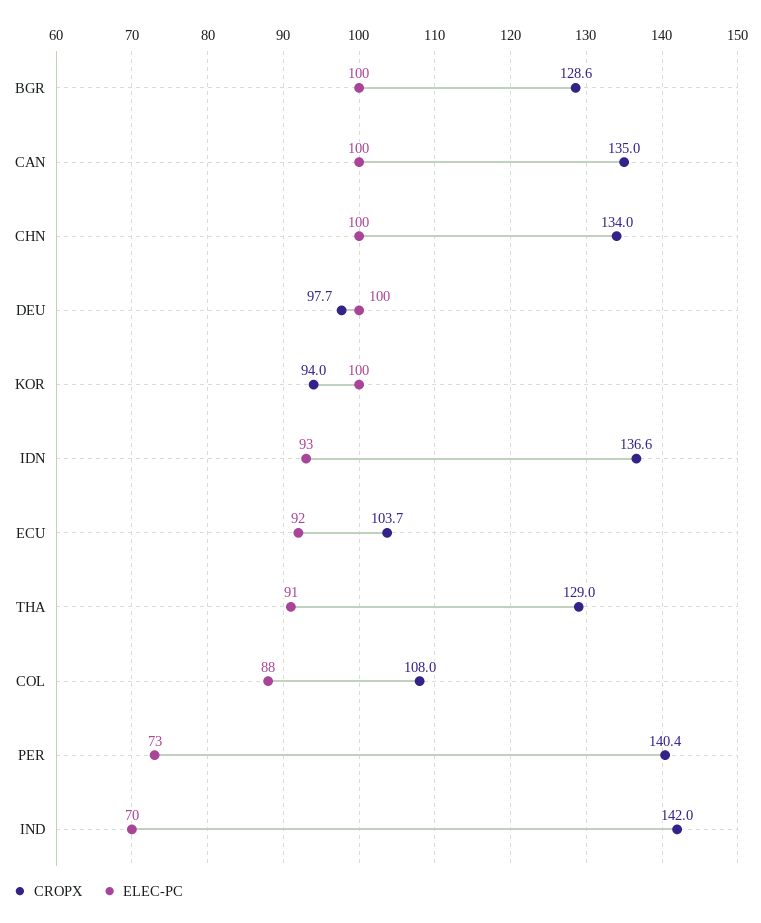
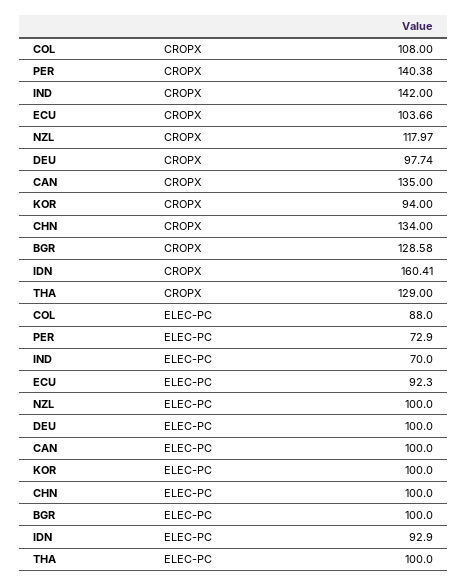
  {
    "CROPX": {
      "BGR": 128.58,
      "CAN": 135,
      "CHN": 134,
      "DEU": 97.74,
      "KOR": 94,
-     "IDN": 136.6,
+     "IDN": 160.41,
      "ECU": 103.66,
      "THA": 129,
      "COL": 108,
      "PER": 140.38,
-     "IND": 142
+     "IND": 142,
+     "NZL": 117.97
    },
    "ELEC-PC": {
      "BGR": 100,
      "CAN": 100,
      "CHN": 100,
      "DEU": 100,
      "KOR": 100,
      "IDN": 92.9,
      "ECU": 92.3,
-     "THA": 91,
+     "THA": 100,
      "COL": 88,
      "PER": 72.9,
-     "IND": 70
+     "IND": 70,
+     "NZL": 100
    }
  }

